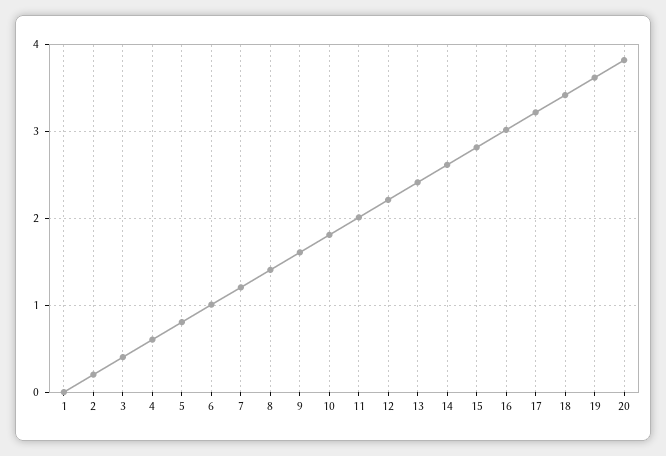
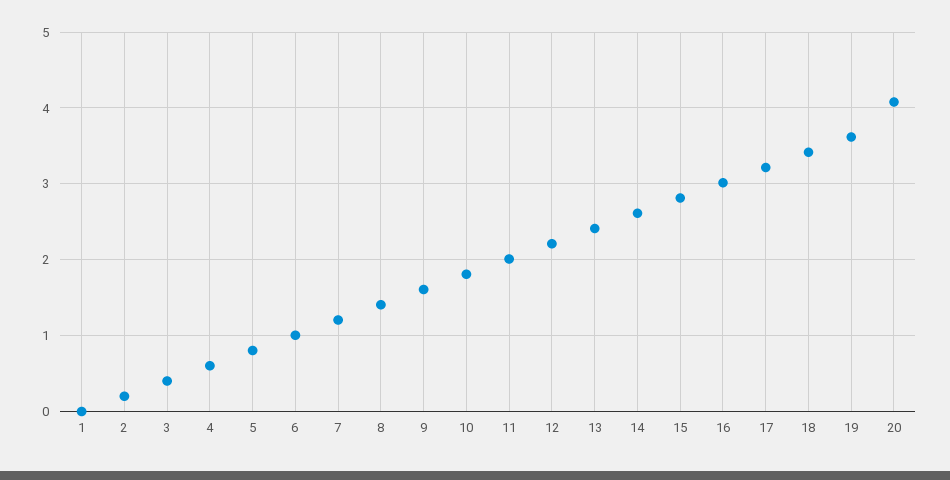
  {
    "1": 0,
    "2": 0.2,
    "3": 0.4,
    "4": 0.6,
    "5": 0.8,
    "6": 1,
    "7": 1.2,
    "8": 1.4,
    "9": 1.6,
    "10": 1.8,
    "11": 2,
    "12": 2.2,
    "13": 2.4,
    "14": 2.6,
    "15": 2.8,
    "16": 3,
    "17": 3.2,
    "18": 3.4,
    "19": 3.6,
-   "20": 3.8
+   "20": 4.1
  }

